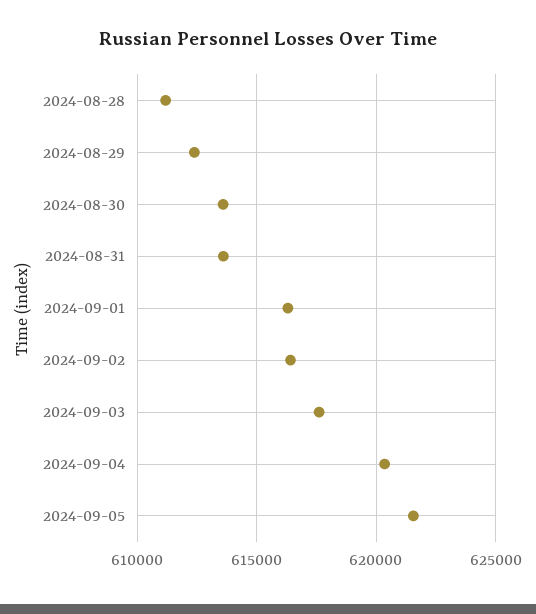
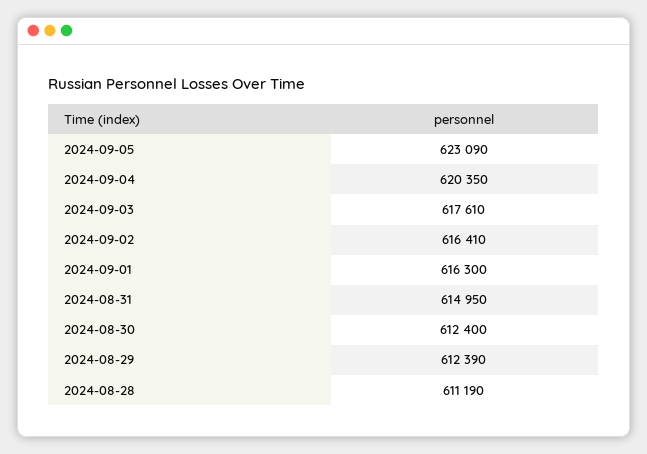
  {
    "2024-08-28": 611190,
    "2024-08-29": 612390,
-   "2024-08-30": 613500,
+   "2024-08-30": 612400,
-   "2024-08-31": 613500,
+   "2024-08-31": 614950,
    "2024-09-01": 616300,
    "2024-09-02": 616410,
    "2024-09-03": 617610,
    "2024-09-04": 620350,
-   "2024-09-05": 621500
+   "2024-09-05": 623090
  }

